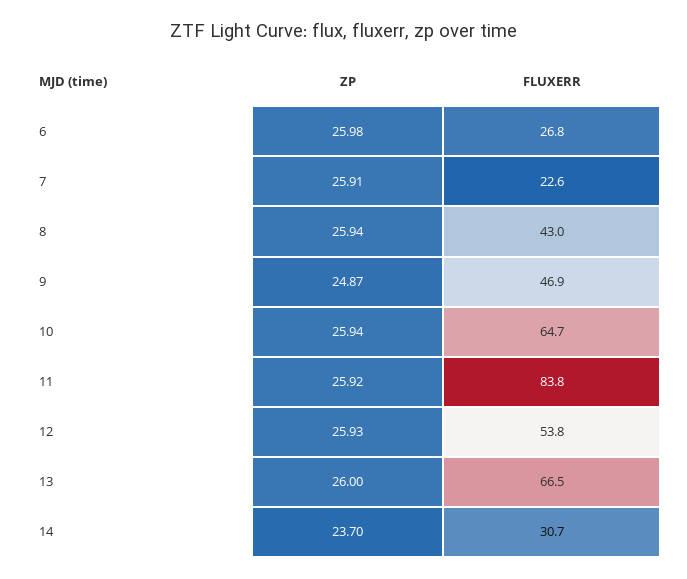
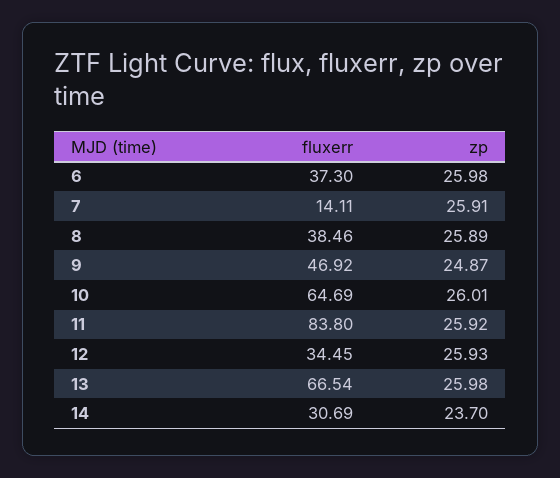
  {
    "ZP": {
      "6": 25.98,
      "7": 25.91,
-     "8": 25.94,
+     "8": 25.89,
      "9": 24.87,
-     "10": 25.94,
+     "10": 26.01,
      "11": 25.92,
      "12": 25.93,
-     "13": 26,
+     "13": 25.98,
      "14": 23.7
    },
    "FLUXERR": {
-     "6": 26.8,
+     "6": 37.3,
-     "7": 22.6,
+     "7": 14.11,
-     "8": 43,
+     "8": 38.46,
      "9": 46.92,
      "10": 64.69,
      "11": 83.8,
-     "12": 53.8,
+     "12": 34.45,
      "13": 66.54,
      "14": 30.69
    }
  }

